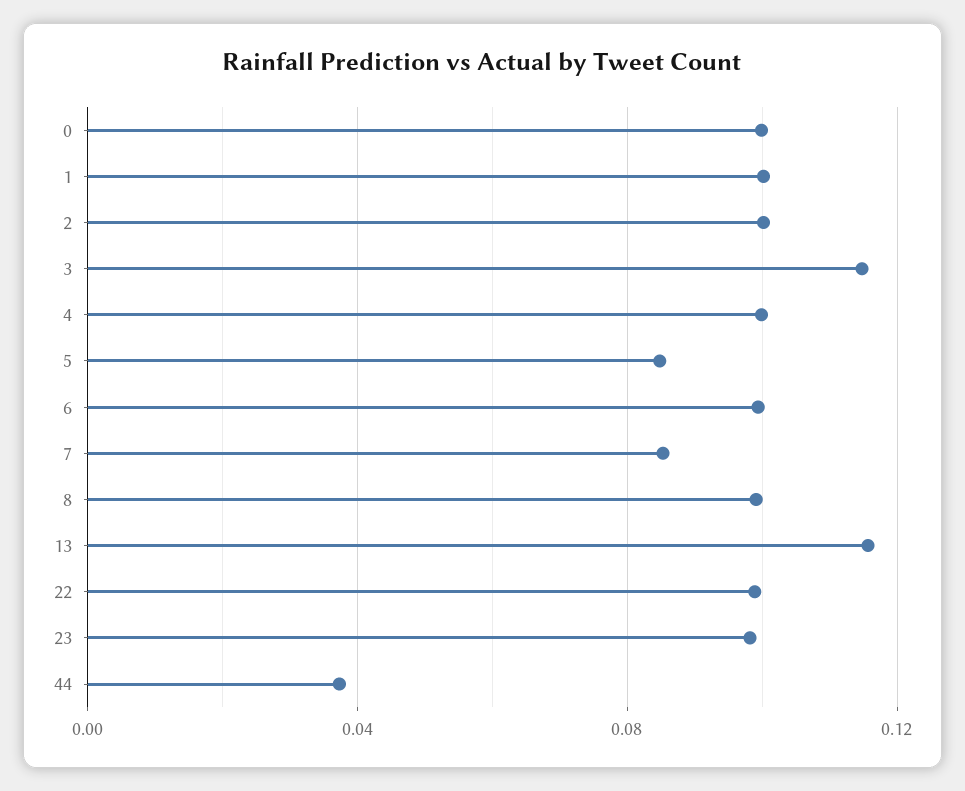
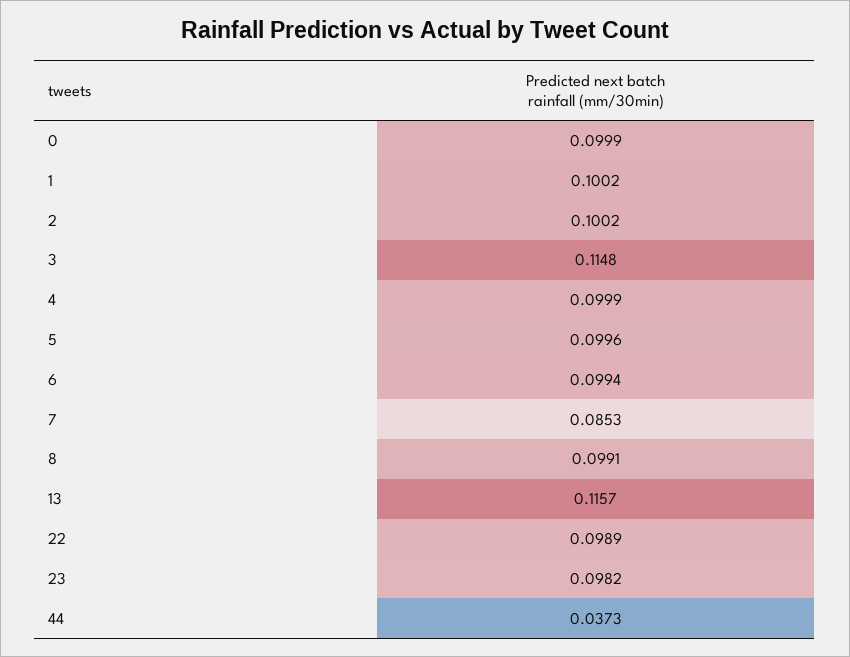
  {
    "0": 0.0999,
    "1": 0.1002,
    "2": 0.1002,
    "3": 0.1148,
    "4": 0.0999,
-   "5": 0.085,
+   "5": 0.0996,
    "6": 0.0994,
    "7": 0.0853,
    "8": 0.0991,
    "13": 0.1157,
    "22": 0.0989,
    "23": 0.0982,
    "44": 0.0373
  }

